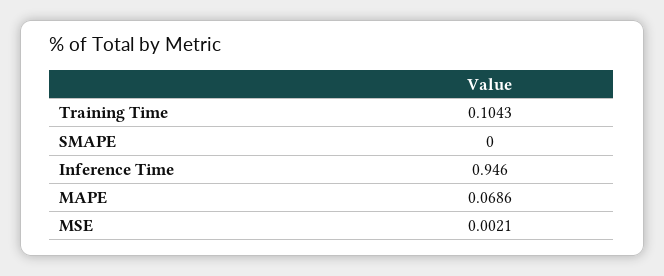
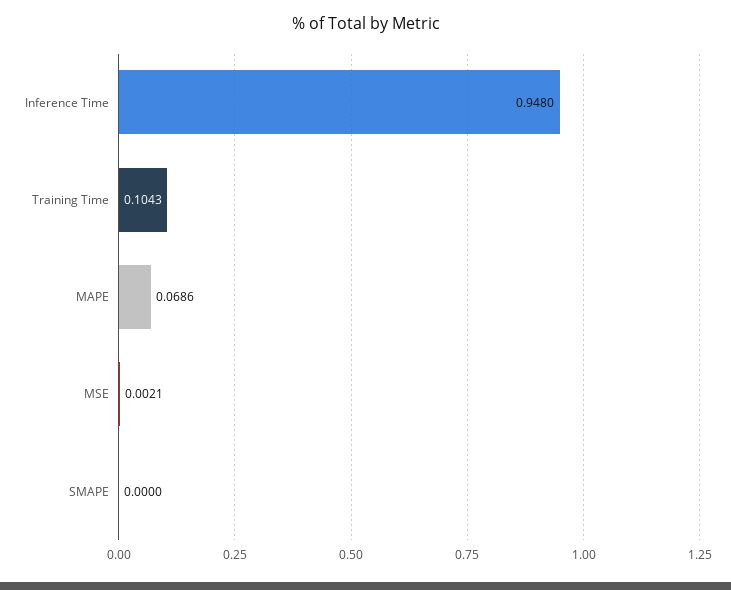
  {
    "Training Time": 0.1043,
    "SMAPE": 0,
-   "Inference Time": 0.946,
+   "Inference Time": 0.948,
    "MAPE": 0.0686,
    "MSE": 0.0021
  }

